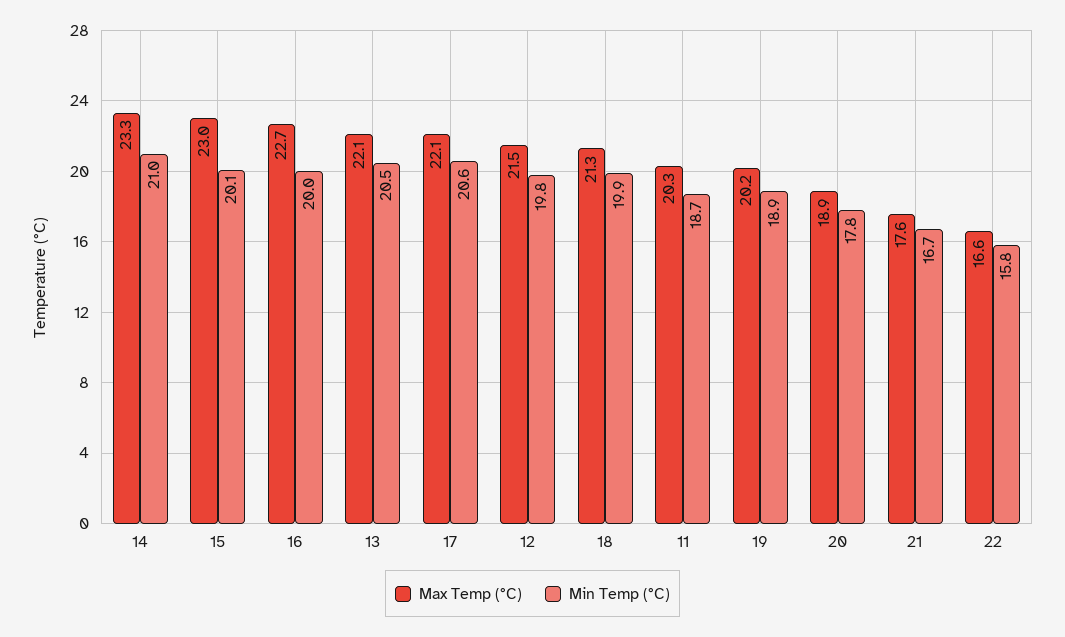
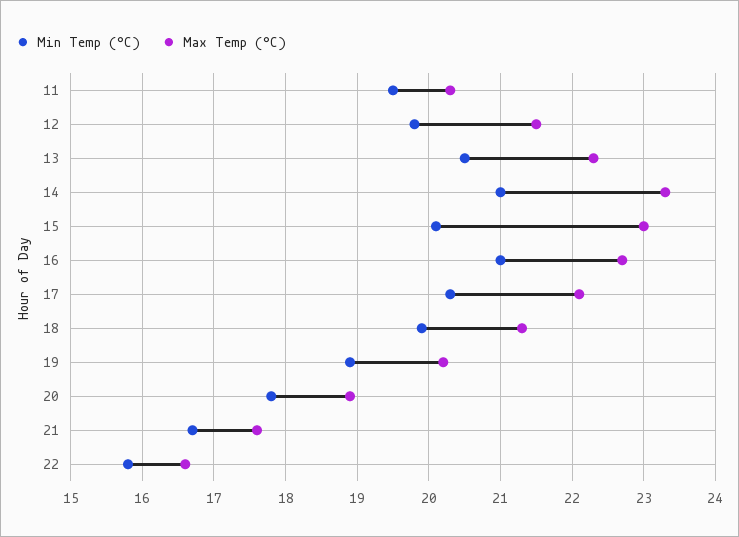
  {
    "Max Temp (°C)": {
      "14": 23.3,
      "15": 23,
      "16": 22.7,
-     "13": 22.1,
+     "13": 22.3,
      "17": 22.1,
      "12": 21.5,
      "18": 21.3,
      "11": 20.3,
      "19": 20.2,
      "20": 18.9,
      "21": 17.6,
      "22": 16.6
    },
    "Min Temp (°C)": {
      "14": 21,
      "15": 20.1,
-     "16": 20,
+     "16": 21,
      "13": 20.5,
-     "17": 20.6,
+     "17": 20.3,
      "12": 19.8,
      "18": 19.9,
-     "11": 18.7,
+     "11": 19.5,
      "19": 18.9,
      "20": 17.8,
      "21": 16.7,
      "22": 15.8
    }
  }

